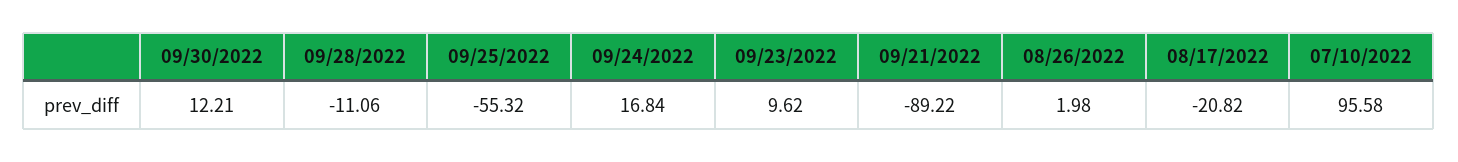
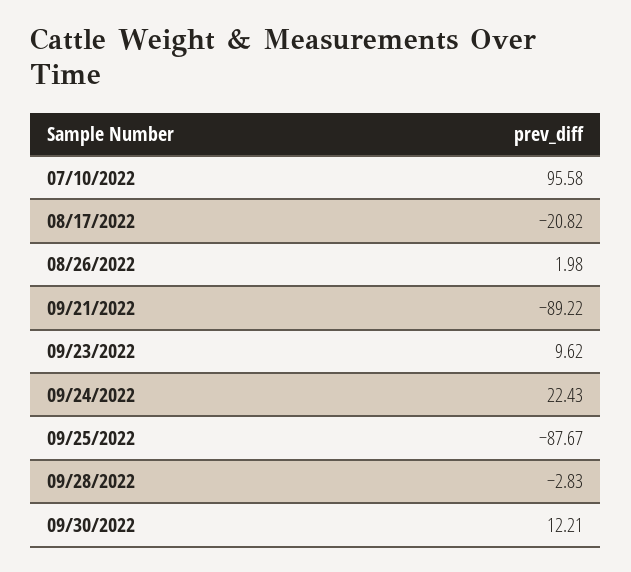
  {
    "09/30/2022": 12.21,
-   "09/28/2022": -11.06,
+   "09/28/2022": -2.83,
-   "09/25/2022": -55.32,
+   "09/25/2022": -87.67,
-   "09/24/2022": 16.84,
+   "09/24/2022": 22.43,
    "09/23/2022": 9.62,
    "09/21/2022": -89.22,
    "08/26/2022": 1.98,
    "08/17/2022": -20.82,
    "07/10/2022": 95.58
  }

